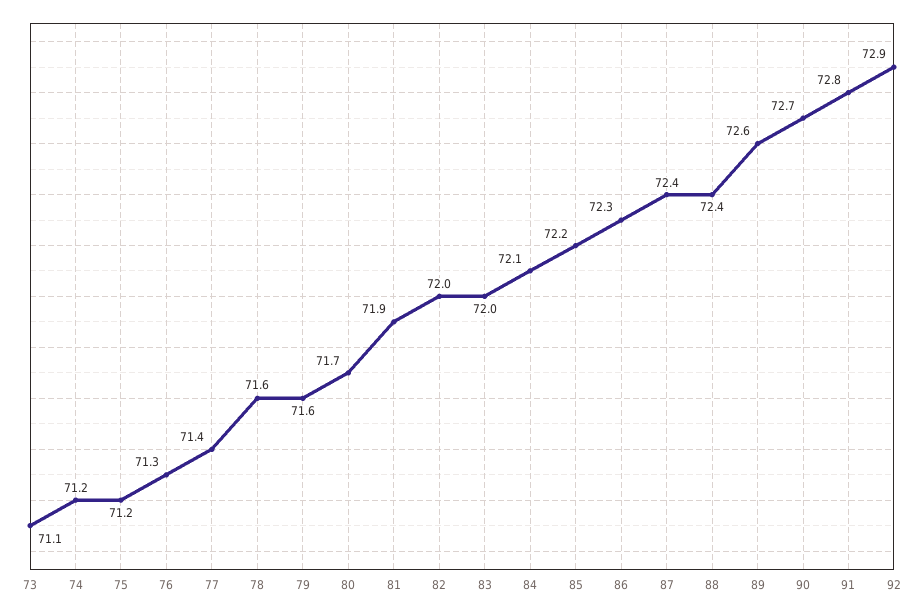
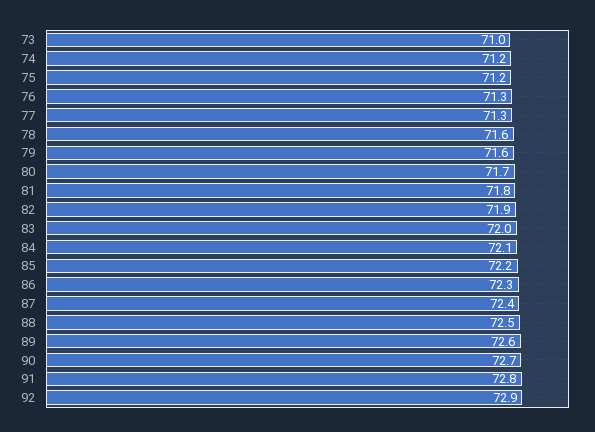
  {
-   "73": 71.1,
+   "73": 71,
    "74": 71.2,
    "75": 71.2,
    "76": 71.3,
-   "77": 71.4,
+   "77": 71.3,
    "78": 71.6,
    "79": 71.6,
    "80": 71.7,
-   "81": 71.9,
+   "81": 71.8,
-   "82": 72,
+   "82": 71.9,
    "83": 72,
    "84": 72.1,
    "85": 72.2,
    "86": 72.3,
    "87": 72.4,
-   "88": 72.4,
+   "88": 72.5,
    "89": 72.6,
    "90": 72.7,
    "91": 72.8,
    "92": 72.9
  }

